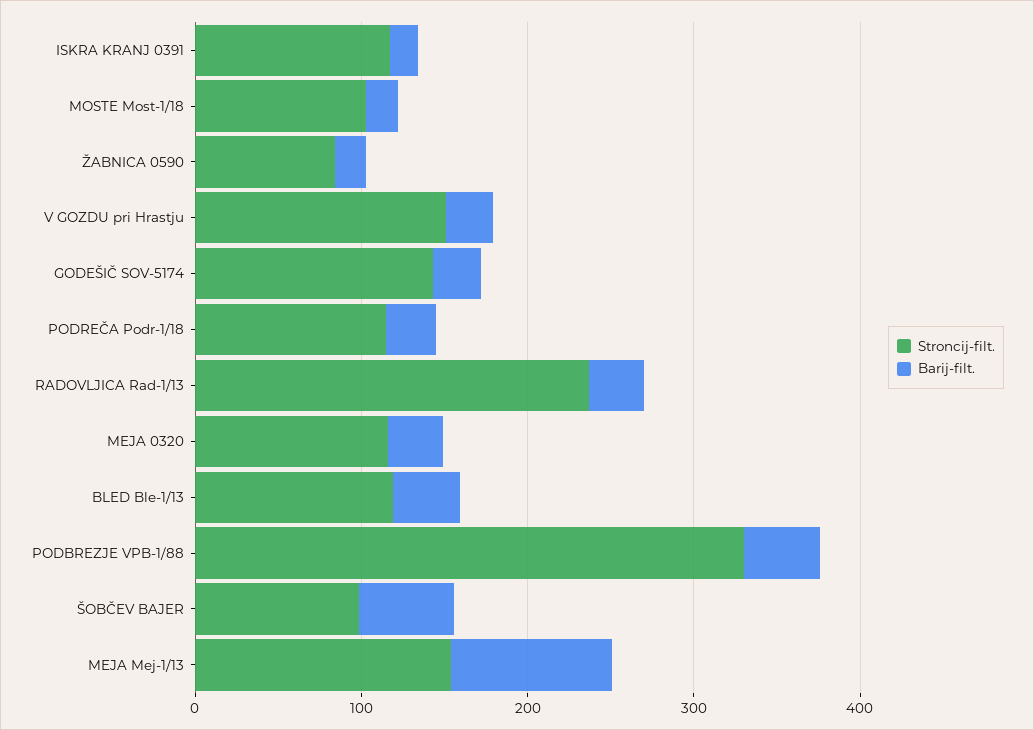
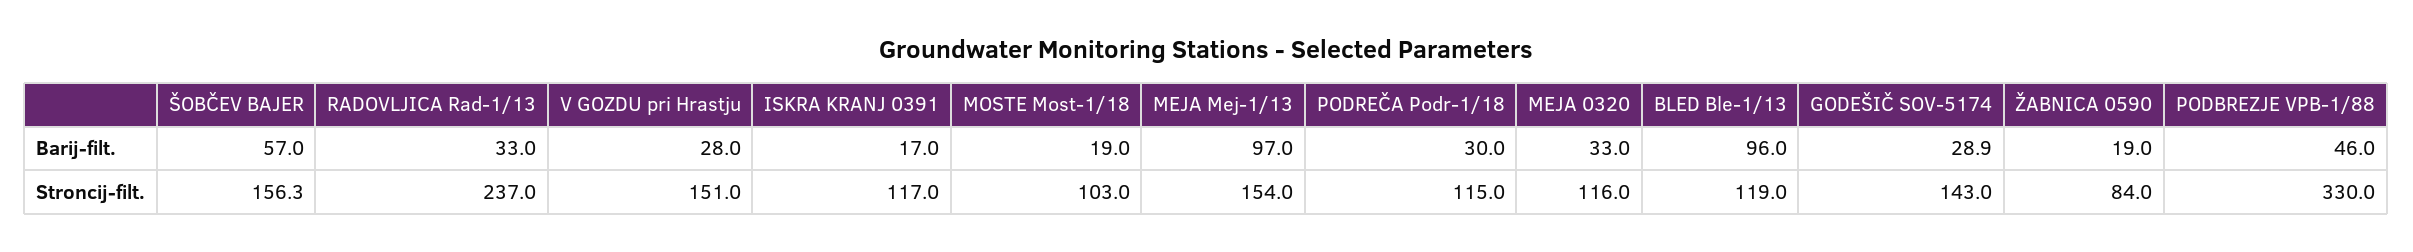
  {
    "Stroncij-filt.": {
      "ISKRA KRANJ 0391": 117,
      "MOSTE Most-1/18": 103,
      "ŽABNICA 0590": 84,
      "V GOZDU pri Hrastju": 151,
      "GODEŠIČ SOV-5174": 143,
      "PODREČA Podr-1/18": 115,
      "RADOVLJICA Rad-1/13": 237,
      "MEJA 0320": 116,
      "BLED Ble-1/13": 119,
      "PODBREZJE VPB-1/88": 330,
-     "ŠOBČEV BAJER": 100,
+     "ŠOBČEV BAJER": 156.3,
      "MEJA Mej-1/13": 154
    },
    "Barij-filt.": {
      "ISKRA KRANJ 0391": 17,
      "MOSTE Most-1/18": 19,
      "ŽABNICA 0590": 19,
      "V GOZDU pri Hrastju": 28,
      "GODEŠIČ SOV-5174": 28.9,
      "PODREČA Podr-1/18": 30,
      "RADOVLJICA Rad-1/13": 33,
      "MEJA 0320": 33,
-     "BLED Ble-1/13": 40,
+     "BLED Ble-1/13": 96,
      "PODBREZJE VPB-1/88": 46,
      "ŠOBČEV BAJER": 57,
      "MEJA Mej-1/13": 97
    }
  }

